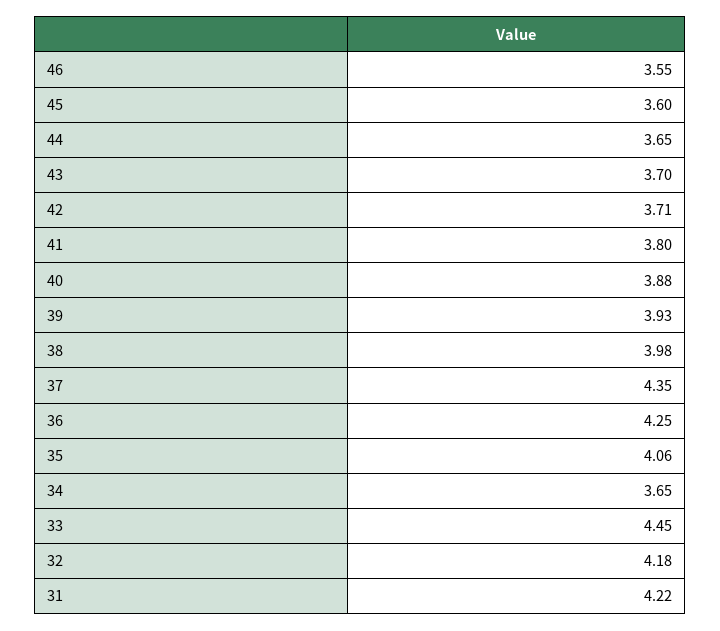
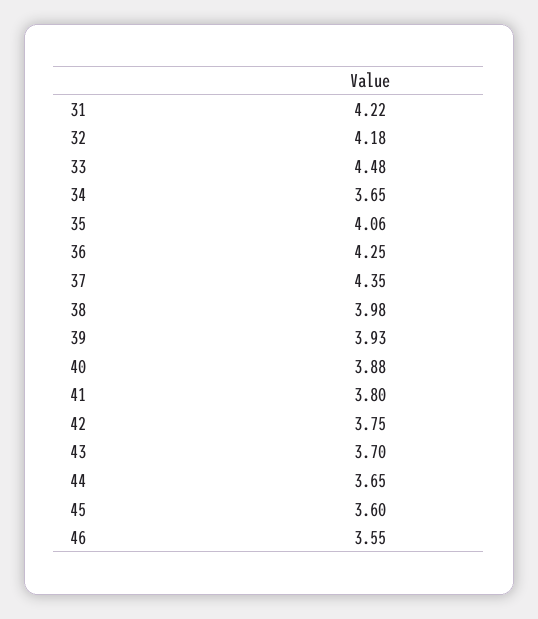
  {
    "46": 3.55,
    "45": 3.6,
    "44": 3.65,
    "43": 3.7,
-   "42": 3.71,
+   "42": 3.75,
    "41": 3.8,
    "40": 3.88,
    "39": 3.93,
    "38": 3.98,
    "37": 4.35,
    "36": 4.25,
    "35": 4.06,
    "34": 3.65,
-   "33": 4.45,
+   "33": 4.48,
    "32": 4.18,
    "31": 4.22
  }

